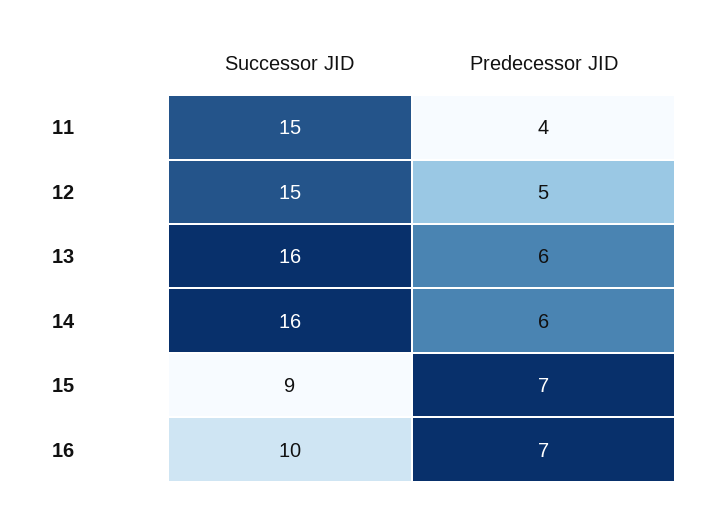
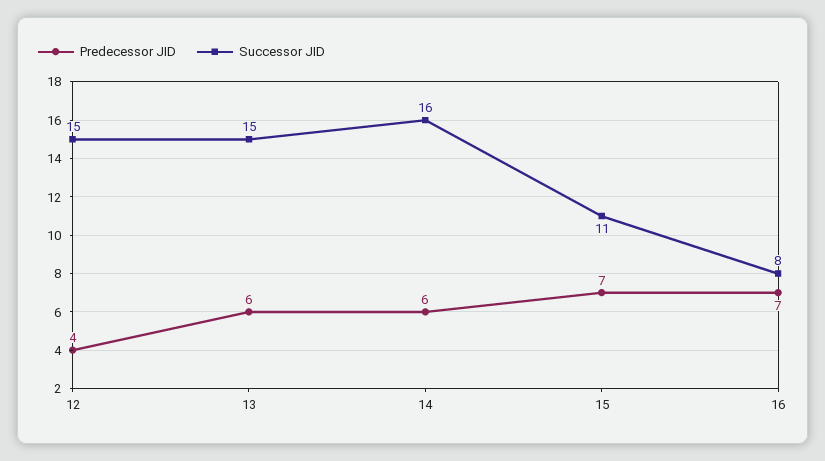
  {
    "Successor JID": {
-     "11": 15,
      "12": 15,
-     "13": 16,
+     "13": 15,
      "14": 16,
-     "15": 9,
+     "15": 11,
-     "16": 10
+     "16": 8
    },
    "Predecessor JID": {
-     "11": 4,
-     "12": 5,
+     "12": 4,
      "13": 6,
      "14": 6,
      "15": 7,
      "16": 7
    }
  }

